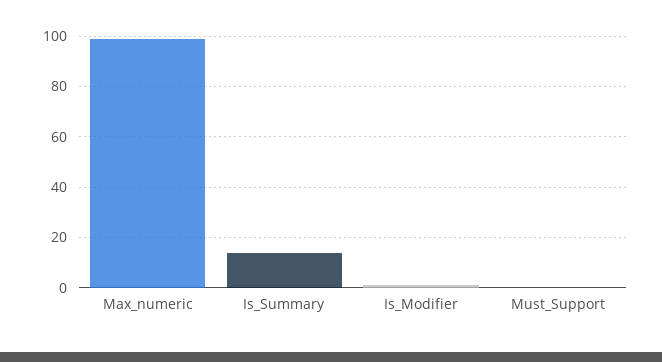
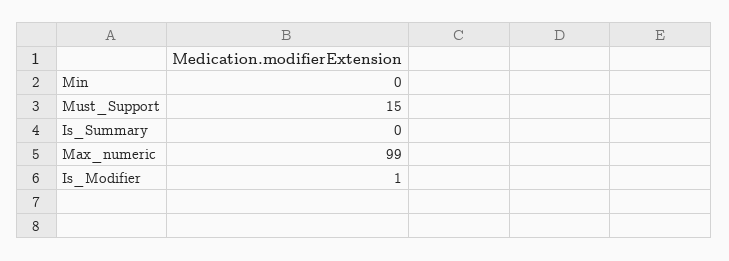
  {
    "Max_numeric": 99,
-   "Is_Summary": 15,
+   "Is_Summary": 0,
    "Is_Modifier": 1,
-   "Must_Support": 0
+   "Must_Support": 15,
+   "Min": 0
  }

